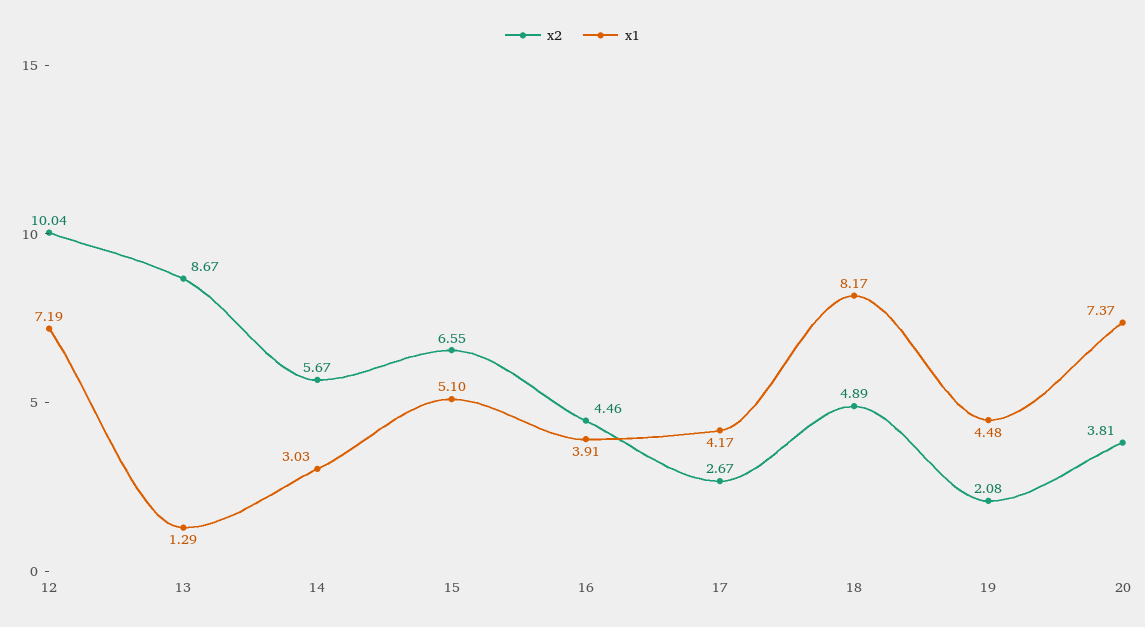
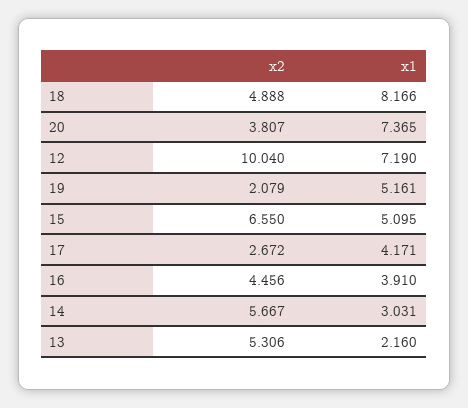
  {
    "x2": {
      "12": 10.04,
-     "13": 8.67,
+     "13": 5.306,
      "14": 5.667,
      "15": 6.55,
      "16": 4.456,
      "17": 2.672,
      "18": 4.888,
      "19": 2.079,
      "20": 3.807
    },
    "x1": {
      "12": 7.19,
-     "13": 1.29,
+     "13": 2.16,
      "14": 3.031,
      "15": 5.095,
      "16": 3.91,
      "17": 4.171,
      "18": 8.166,
-     "19": 4.48,
+     "19": 5.161,
      "20": 7.365
    }
  }

